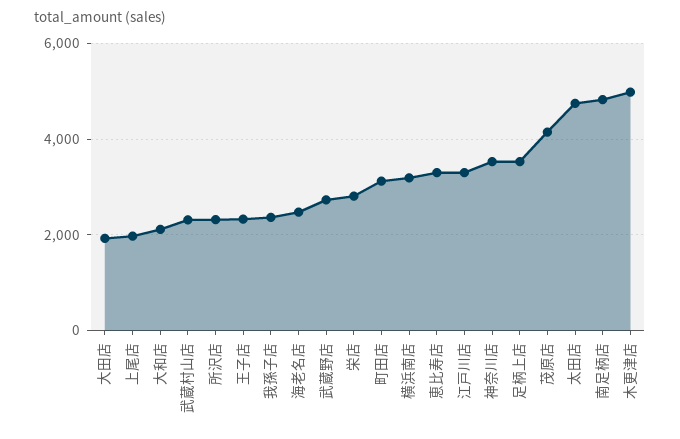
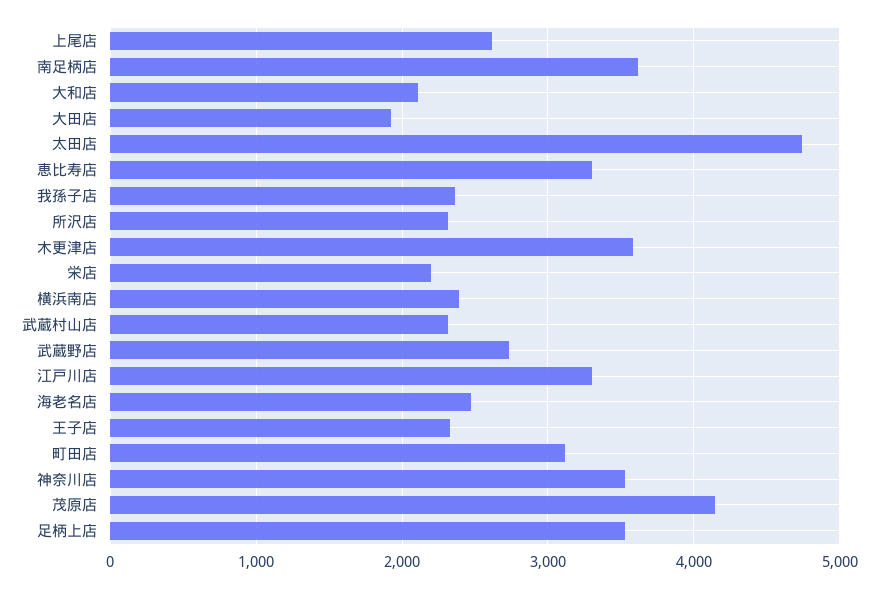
  {
    "大田店": 1900,
-   "上尾店": 2000,
+   "上尾店": 2600,
    "大和店": 2100,
    "武蔵村山店": 2300,
    "所沢店": 2300,
    "王子店": 2300,
    "我孫子店": 2400,
    "海老名店": 2500,
    "武蔵野店": 2700,
-   "栄店": 2800,
+   "栄店": 2200,
    "町田店": 3100,
-   "横浜南店": 3200,
+   "横浜南店": 2400,
    "恵比寿店": 3300,
    "江戸川店": 3300,
    "神奈川店": 3500,
    "足柄上店": 3500,
    "茂原店": 4100,
    "太田店": 4700,
-   "南足柄店": 4800,
+   "南足柄店": 3600,
-   "木更津店": 5000
+   "木更津店": 3600
  }

